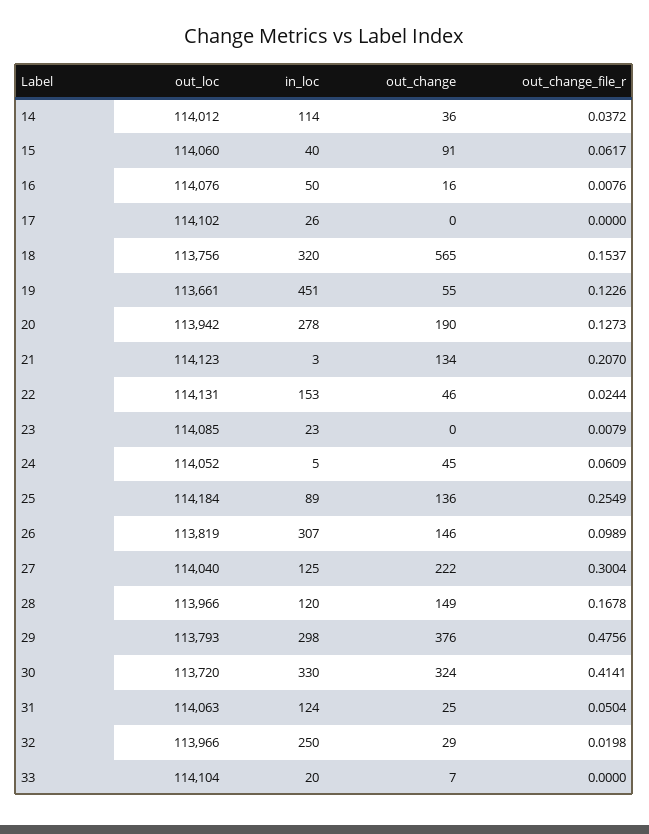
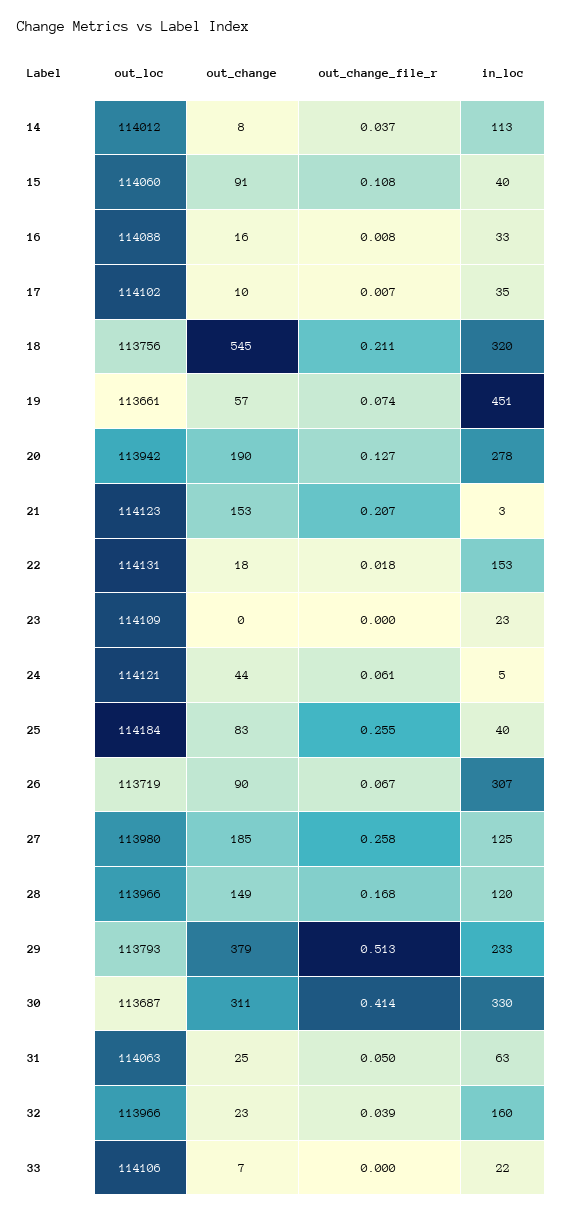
  {
    "out_loc": {
      "14": 114012,
      "15": 114060,
-     "16": 114076,
+     "16": 114088,
      "17": 114102,
      "18": 113756,
      "19": 113661,
      "20": 113942,
      "21": 114123,
      "22": 114131,
-     "23": 114085,
+     "23": 114109,
-     "24": 114052,
+     "24": 114121,
      "25": 114184,
-     "26": 113819,
+     "26": 113719,
-     "27": 114040,
+     "27": 113980,
      "28": 113966,
      "29": 113793,
-     "30": 113720,
+     "30": 113687,
      "31": 114063,
      "32": 113966,
-     "33": 114104
+     "33": 114106
    },
    "in_loc": {
-     "14": 114,
+     "14": 113,
      "15": 40,
-     "16": 50,
+     "16": 33,
-     "17": 26,
+     "17": 35,
      "18": 320,
      "19": 451,
      "20": 278,
      "21": 3,
      "22": 153,
      "23": 23,
      "24": 5,
-     "25": 89,
+     "25": 40,
      "26": 307,
      "27": 125,
      "28": 120,
-     "29": 298,
+     "29": 233,
      "30": 330,
-     "31": 124,
+     "31": 63,
-     "32": 250,
+     "32": 160,
-     "33": 20
+     "33": 22
    },
    "out_change": {
-     "14": 36,
+     "14": 8,
      "15": 91,
      "16": 16,
-     "17": 0,
+     "17": 10,
-     "18": 565,
+     "18": 545,
-     "19": 55,
+     "19": 57,
      "20": 190,
-     "21": 134,
+     "21": 153,
-     "22": 46,
+     "22": 18,
      "23": 0,
-     "24": 45,
+     "24": 44,
-     "25": 136,
+     "25": 83,
-     "26": 146,
+     "26": 90,
-     "27": 222,
+     "27": 185,
      "28": 149,
-     "29": 376,
+     "29": 379,
-     "30": 324,
+     "30": 311,
      "31": 25,
-     "32": 29,
+     "32": 23,
      "33": 7
    },
    "out_change_file_r": {
      "14": 0.0372,
-     "15": 0.0617,
+     "15": 0.108,
      "16": 0.0076,
-     "17": 0,
+     "17": 0.007,
-     "18": 0.1537,
+     "18": 0.211,
-     "19": 0.1226,
+     "19": 0.074,
      "20": 0.1273,
      "21": 0.207,
-     "22": 0.0244,
+     "22": 0.018,
-     "23": 0.0079,
+     "23": 0,
      "24": 0.0609,
      "25": 0.2549,
-     "26": 0.0989,
+     "26": 0.067,
-     "27": 0.3004,
+     "27": 0.258,
      "28": 0.1678,
-     "29": 0.4756,
+     "29": 0.513,
      "30": 0.4141,
      "31": 0.0504,
-     "32": 0.0198,
+     "32": 0.039,
      "33": 0
    }
  }

